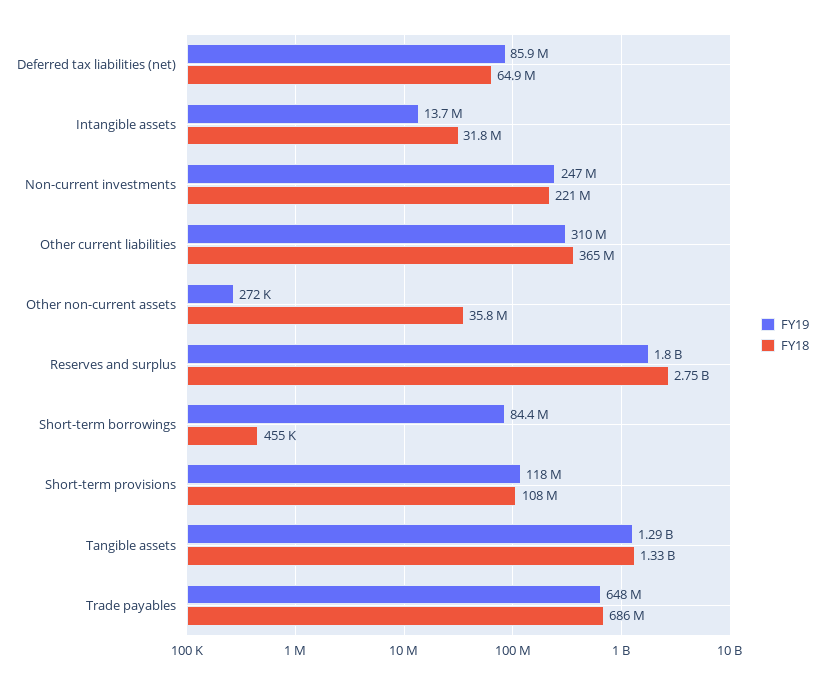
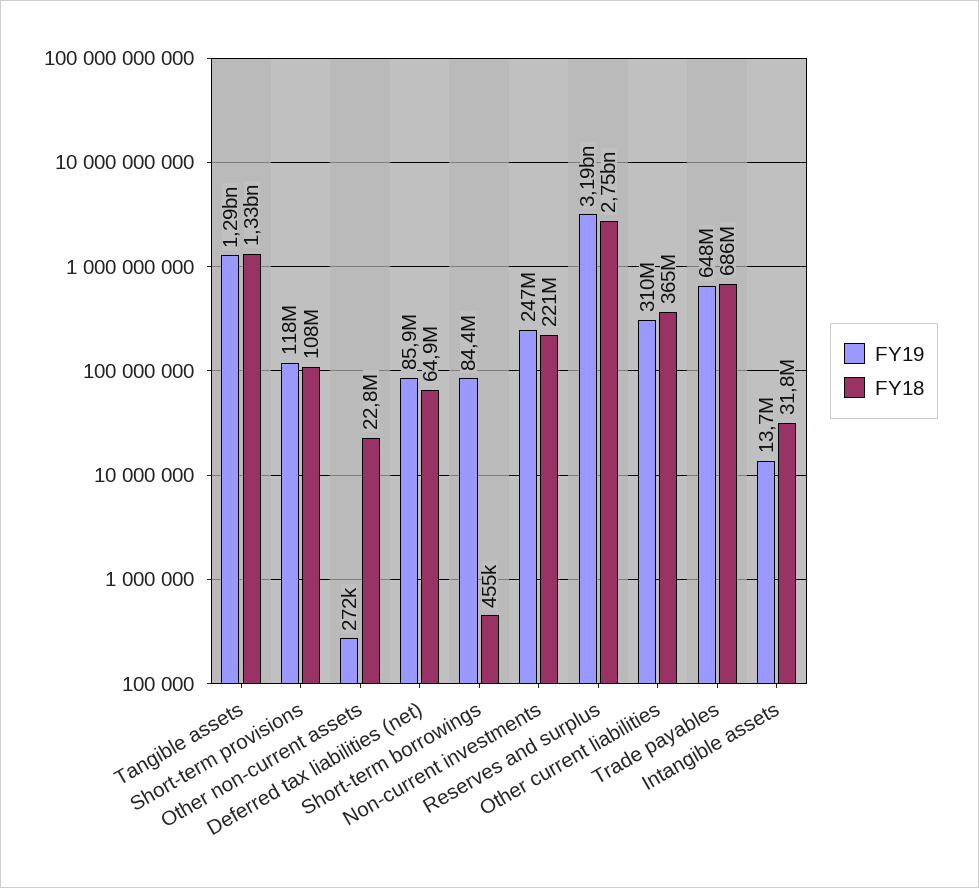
  {
    "FY19": {
      "Deferred tax liabilities (net)": 85900000,
      "Intangible assets": 13700000,
      "Non-current investments": 247000000,
      "Other current liabilities": 310000000,
      "Other non-current assets": 272000,
-     "Reserves and surplus": 1800000000,
+     "Reserves and surplus": 3190000000,
      "Short-term borrowings": 84400000,
      "Short-term provisions": 118000000,
      "Tangible assets": 1290000000,
      "Trade payables": 648000000
    },
    "FY18": {
      "Deferred tax liabilities (net)": 64900000,
      "Intangible assets": 31800000,
      "Non-current investments": 221000000,
      "Other current liabilities": 365000000,
-     "Other non-current assets": 35800000,
+     "Other non-current assets": 22800000,
      "Reserves and surplus": 2750000000,
      "Short-term borrowings": 455000,
      "Short-term provisions": 108000000,
      "Tangible assets": 1330000000,
      "Trade payables": 686000000
    }
  }

